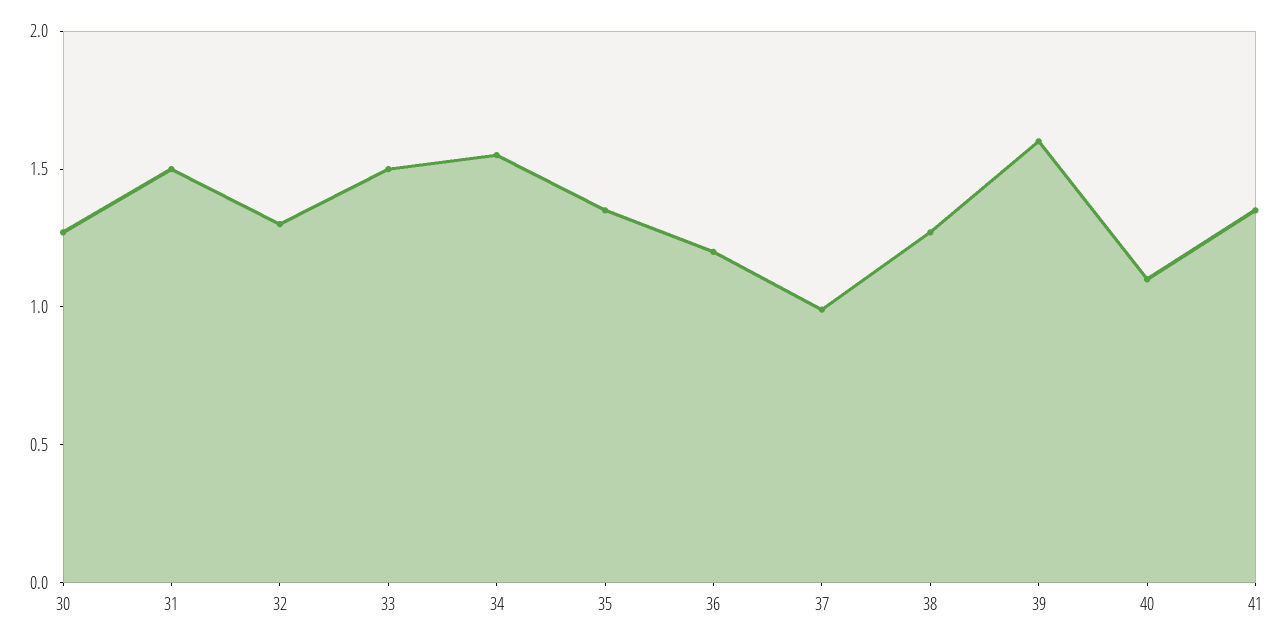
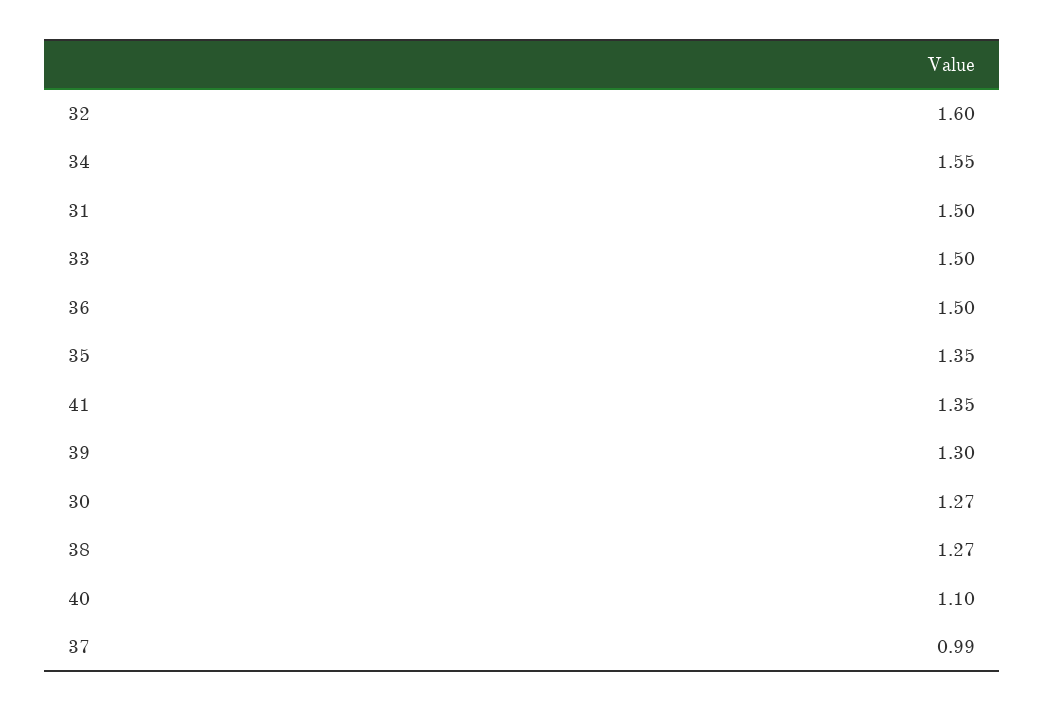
  {
    "30": 1.27,
    "31": 1.5,
-   "32": 1.3,
+   "32": 1.6,
    "33": 1.5,
    "34": 1.55,
    "35": 1.35,
-   "36": 1.2,
+   "36": 1.5,
    "37": 0.99,
    "38": 1.27,
-   "39": 1.6,
+   "39": 1.3,
    "40": 1.1,
    "41": 1.35
  }

